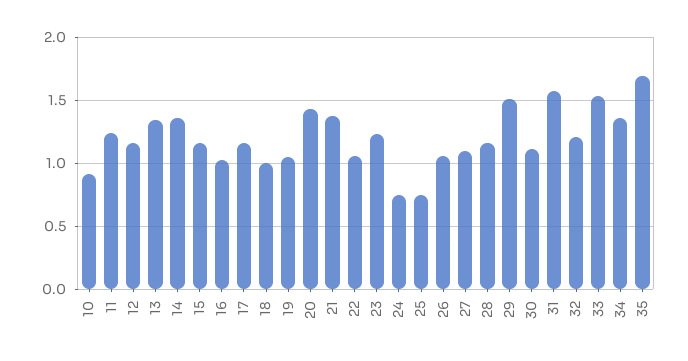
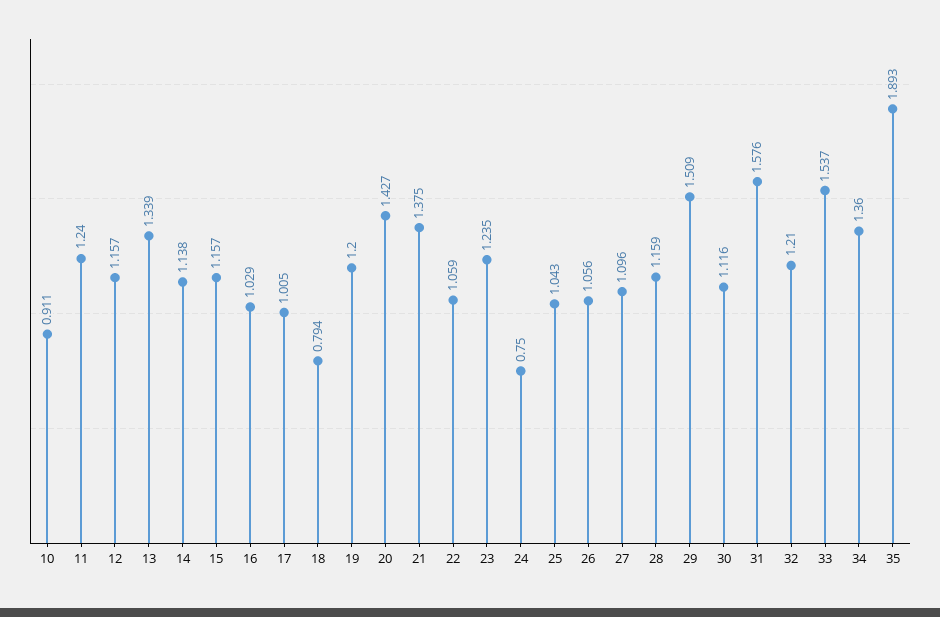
  {
    "10": 0.911,
    "11": 1.24,
    "12": 1.157,
    "13": 1.339,
-   "14": 1.35,
+   "14": 1.138,
    "15": 1.157,
    "16": 1.029,
-   "17": 1.15,
+   "17": 1.005,
-   "18": 1,
+   "18": 0.794,
-   "19": 1.05,
+   "19": 1.2,
    "20": 1.427,
    "21": 1.375,
    "22": 1.059,
    "23": 1.235,
    "24": 0.75,
-   "25": 0.75,
+   "25": 1.043,
    "26": 1.056,
    "27": 1.096,
    "28": 1.159,
    "29": 1.509,
    "30": 1.116,
    "31": 1.576,
    "32": 1.21,
    "33": 1.537,
    "34": 1.36,
-   "35": 1.7
+   "35": 1.893
  }

